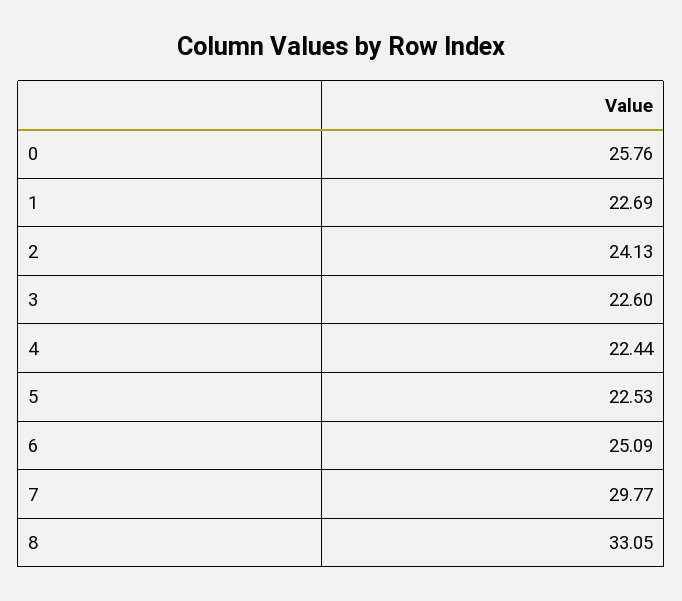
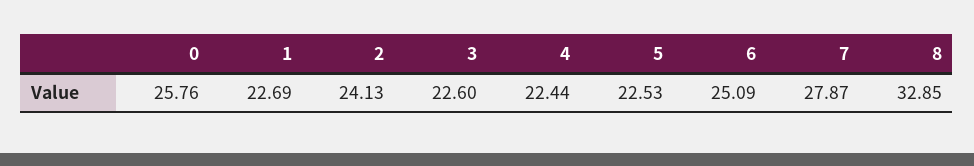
  {
    "0": 25.76,
    "1": 22.69,
    "2": 24.13,
    "3": 22.6,
    "4": 22.44,
    "5": 22.53,
    "6": 25.09,
-   "7": 29.77,
+   "7": 27.87,
-   "8": 33.05
+   "8": 32.85
  }

